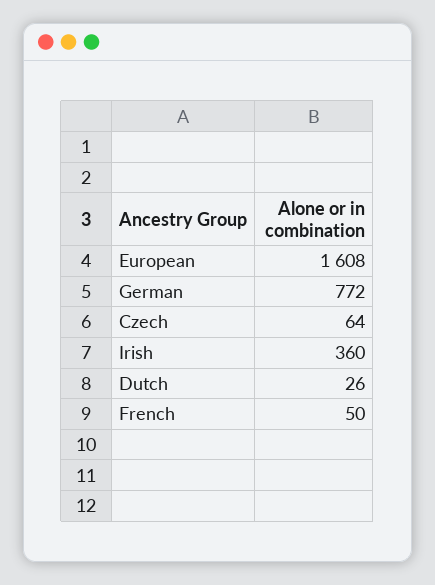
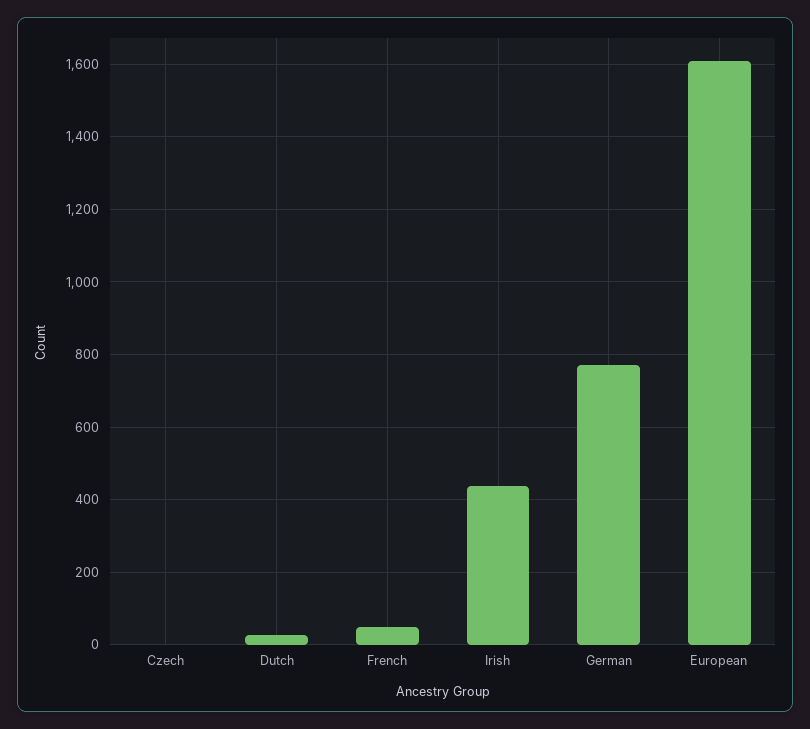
  {
    "European": 1608,
    "German": 772,
-   "Czech": 64,
+   "Czech": 0,
-   "Irish": 360,
+   "Irish": 440,
    "Dutch": 26,
    "French": 50
  }

